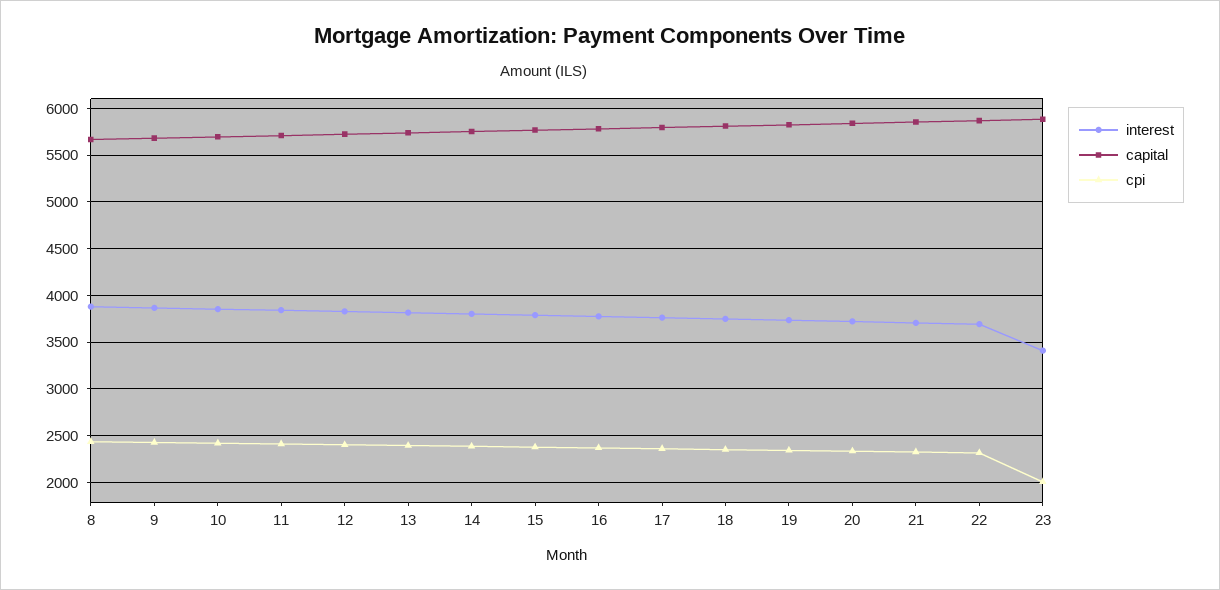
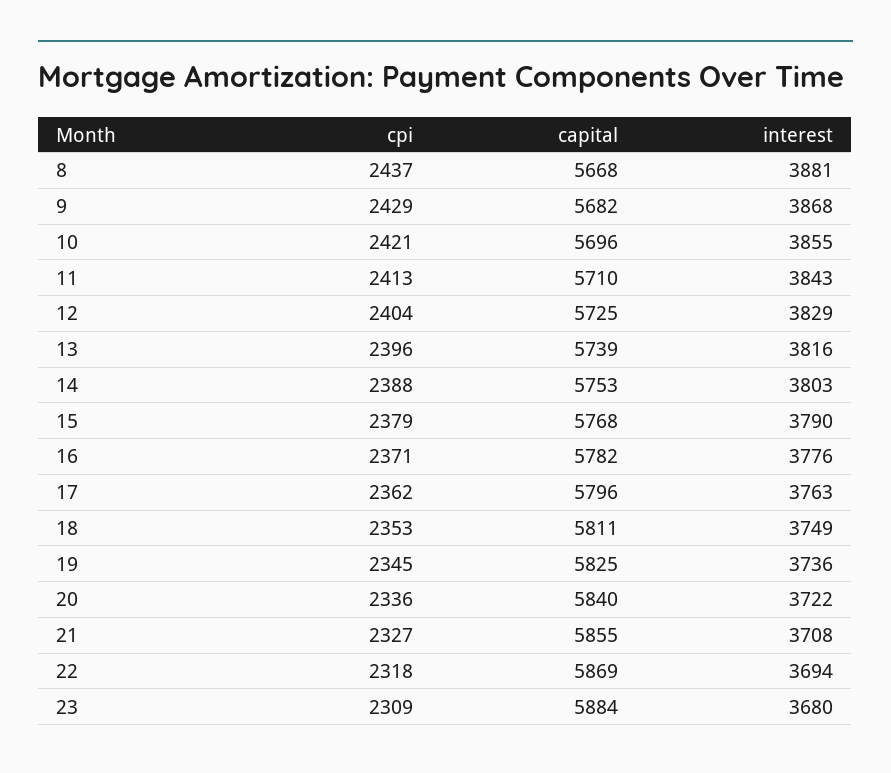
  {
    "interest": {
      "8": 3881,
      "9": 3868,
      "10": 3855,
      "11": 3843,
      "12": 3829,
      "13": 3816,
      "14": 3803,
      "15": 3790,
      "16": 3776,
      "17": 3763,
      "18": 3749,
      "19": 3736,
      "20": 3722,
      "21": 3708,
      "22": 3694,
-     "23": 3400
+     "23": 3680
    },
    "capital": {
      "8": 5668,
      "9": 5682,
      "10": 5696,
      "11": 5710,
      "12": 5725,
      "13": 5739,
      "14": 5753,
      "15": 5768,
      "16": 5782,
      "17": 5796,
      "18": 5811,
      "19": 5825,
      "20": 5840,
      "21": 5855,
      "22": 5869,
      "23": 5884
    },
    "cpi": {
      "8": 2437,
      "9": 2429,
      "10": 2421,
      "11": 2413,
      "12": 2404,
      "13": 2396,
      "14": 2388,
      "15": 2379,
      "16": 2371,
      "17": 2362,
      "18": 2353,
      "19": 2345,
      "20": 2336,
      "21": 2327,
      "22": 2318,
-     "23": 2000
+     "23": 2309
    }
  }

